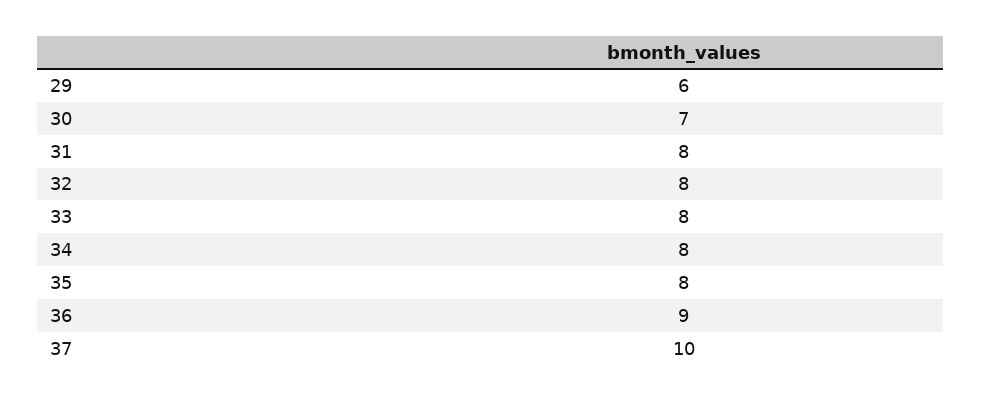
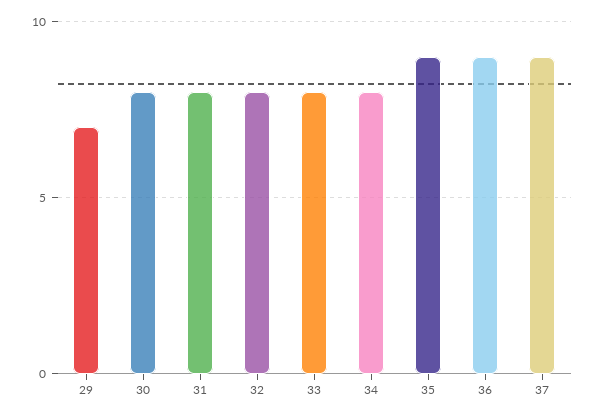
  {
-   "29": 6,
+   "29": 7,
-   "30": 7,
+   "30": 8,
    "31": 8,
    "32": 8,
    "33": 8,
    "34": 8,
-   "35": 8,
+   "35": 9,
    "36": 9,
-   "37": 10
+   "37": 9
  }

